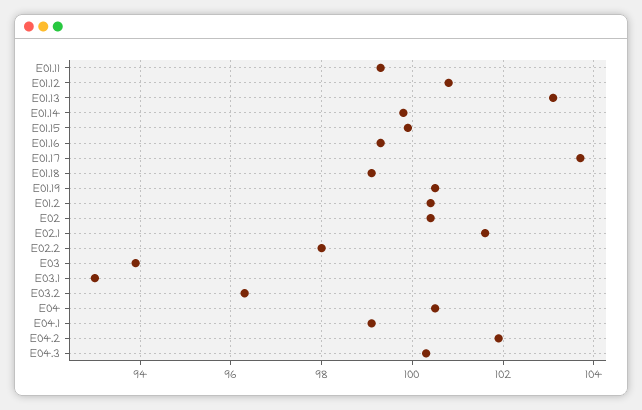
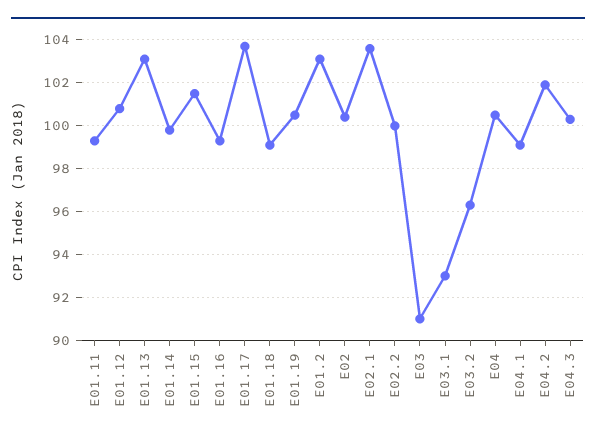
  {
    "E01.11": 99.5,
    "E01.12": 101,
    "E01.13": 103,
    "E01.14": 100,
-   "E01.15": 100,
+   "E01.15": 101.5,
    "E01.16": 99.5,
    "E01.17": 103.5,
    "E01.18": 99,
    "E01.19": 100.5,
-   "E01.2": 100.5,
+   "E01.2": 103,
    "E02": 100.5,
-   "E02.1": 101.5,
+   "E02.1": 103.5,
-   "E02.2": 98,
+   "E02.2": 100,
-   "E03": 94,
+   "E03": 91,
    "E03.1": 93,
    "E03.2": 96.5,
    "E04": 100.5,
    "E04.1": 99,
    "E04.2": 102,
    "E04.3": 100.5
  }

